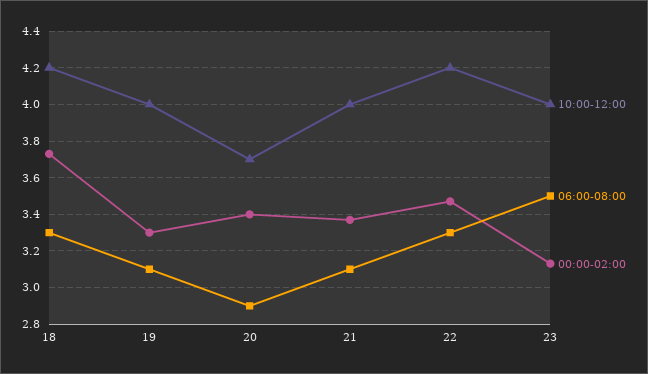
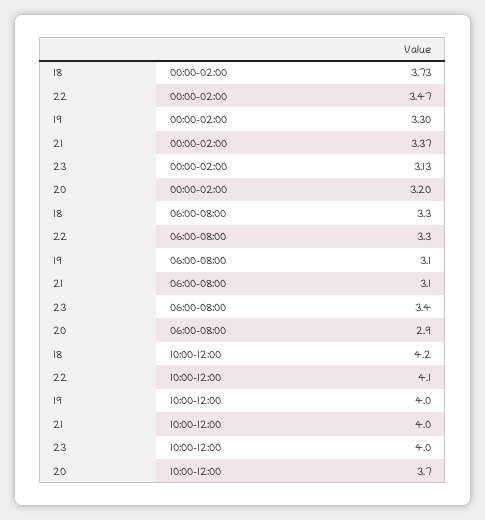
  {
    "10:00-12:00": {
      "18": 4.2,
      "19": 4,
      "20": 3.7,
      "21": 4,
-     "22": 4.2,
+     "22": 4.1,
      "23": 4
    },
    "06:00-08:00": {
      "18": 3.3,
      "19": 3.1,
      "20": 2.9,
      "21": 3.1,
      "22": 3.3,
-     "23": 3.5
+     "23": 3.4
    },
    "00:00-02:00": {
      "18": 3.73,
      "19": 3.3,
-     "20": 3.4,
+     "20": 3.2,
      "21": 3.37,
      "22": 3.47,
      "23": 3.13
    }
  }

